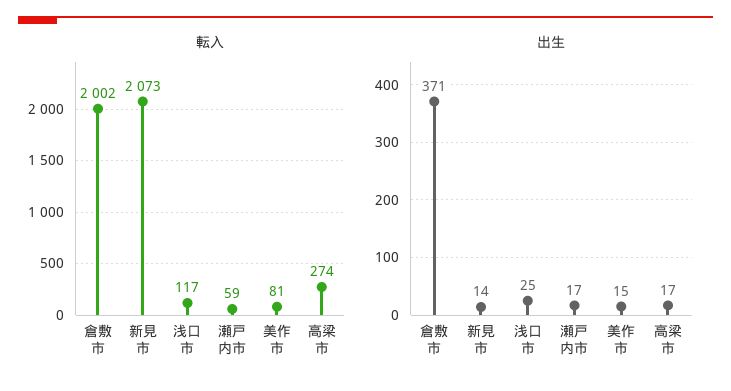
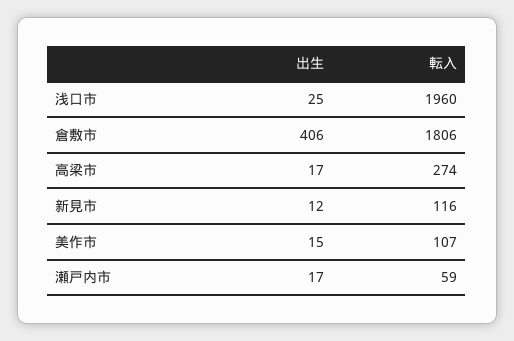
  {
    "転入": {
-     "倉敷市": 2002,
+     "倉敷市": 1806,
-     "新見市": 2073,
+     "新見市": 116,
-     "浅口市": 117,
+     "浅口市": 1960,
      "瀬戸内市": 59,
-     "美作市": 81,
+     "美作市": 107,
      "高梁市": 274
    },
    "出生": {
-     "倉敷市": 371,
+     "倉敷市": 406,
-     "新見市": 14,
+     "新見市": 12,
      "浅口市": 25,
      "瀬戸内市": 17,
      "美作市": 15,
      "高梁市": 17
    }
  }

